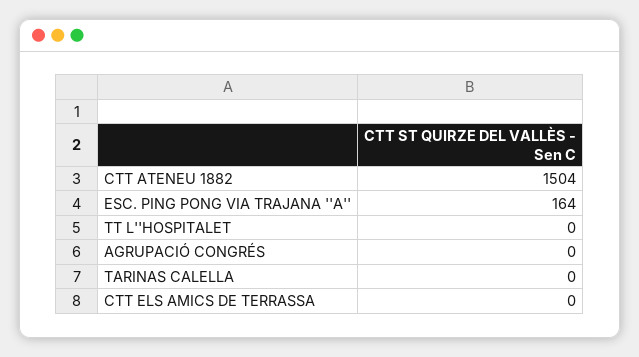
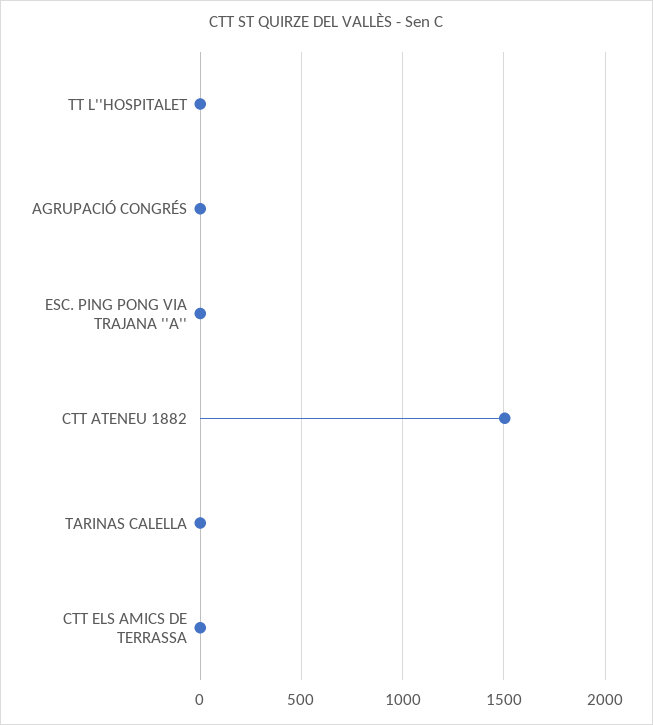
  {
    "CTT ATENEU 1882": 1504,
-   "ESC. PING PONG VIA TRAJANA ''A''": 164,
+   "ESC. PING PONG VIA TRAJANA ''A''": 0,
    "TT L''HOSPITALET": 0,
    "AGRUPACIÓ CONGRÉS": 0,
    "TARINAS CALELLA": 0,
    "CTT ELS AMICS DE TERRASSA": 0
  }

